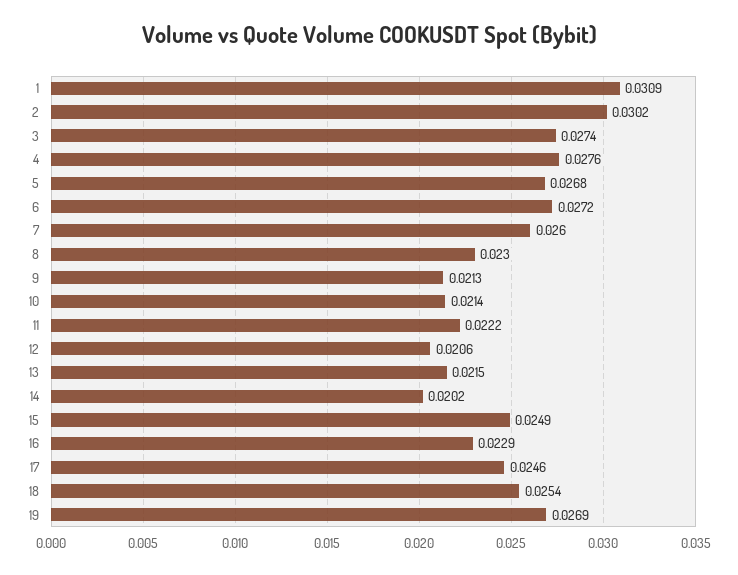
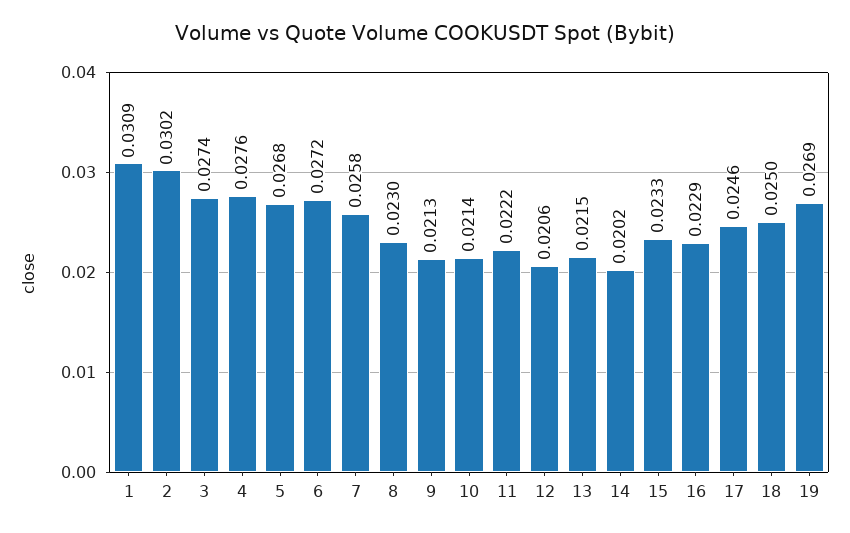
  {
    "1": 0.0309,
    "2": 0.0302,
    "3": 0.0274,
    "4": 0.0276,
    "5": 0.0268,
    "6": 0.0272,
-   "7": 0.026,
+   "7": 0.0258,
    "8": 0.023,
    "9": 0.0213,
    "10": 0.0214,
    "11": 0.0222,
    "12": 0.0206,
    "13": 0.0215,
    "14": 0.0202,
-   "15": 0.0249,
+   "15": 0.0233,
    "16": 0.0229,
    "17": 0.0246,
-   "18": 0.0254,
+   "18": 0.025,
    "19": 0.0269
  }

